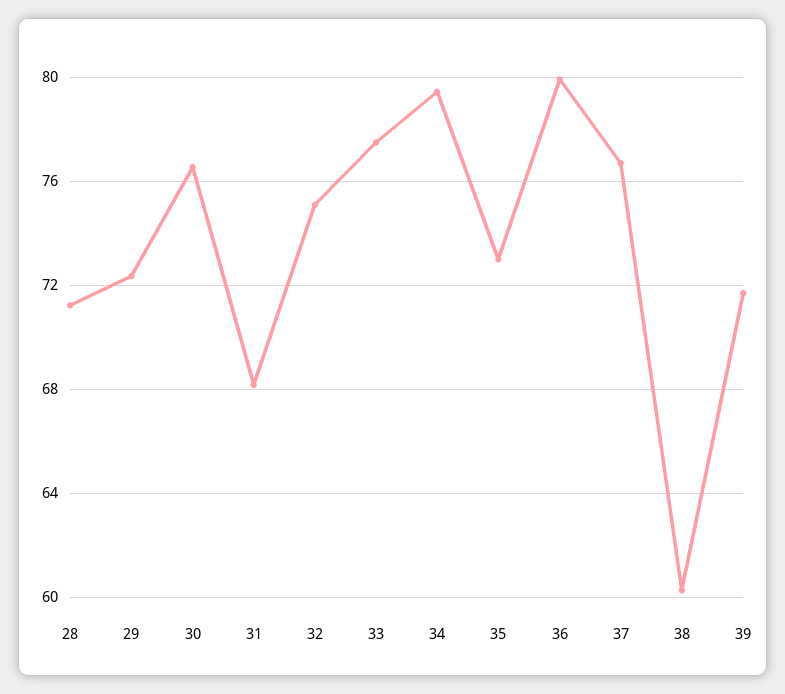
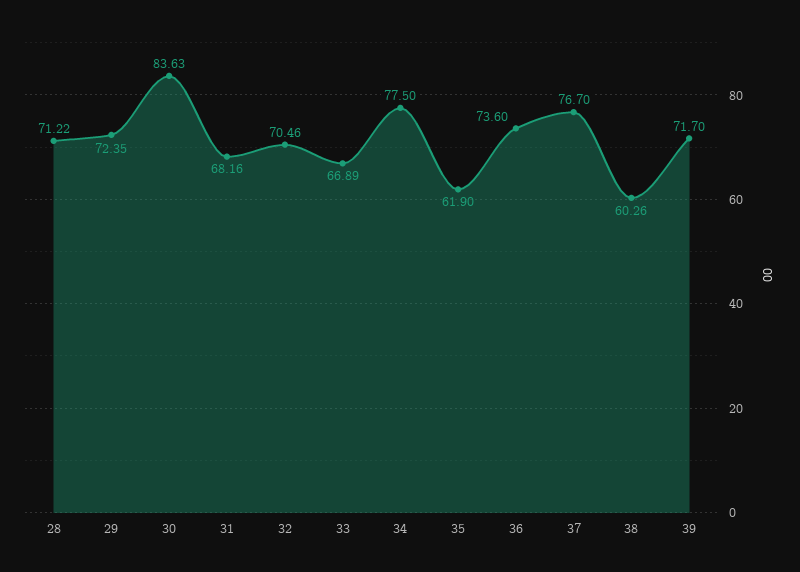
  {
    "28": 71.22,
    "29": 72.35,
-   "30": 76.5,
+   "30": 83.63,
    "31": 68.16,
-   "32": 75,
+   "32": 70.46,
-   "33": 77.5,
+   "33": 66.89,
-   "34": 79.5,
+   "34": 77.5,
-   "35": 73,
+   "35": 61.9,
-   "36": 80,
+   "36": 73.6,
    "37": 76.7,
    "38": 60.26,
    "39": 71.7
  }

